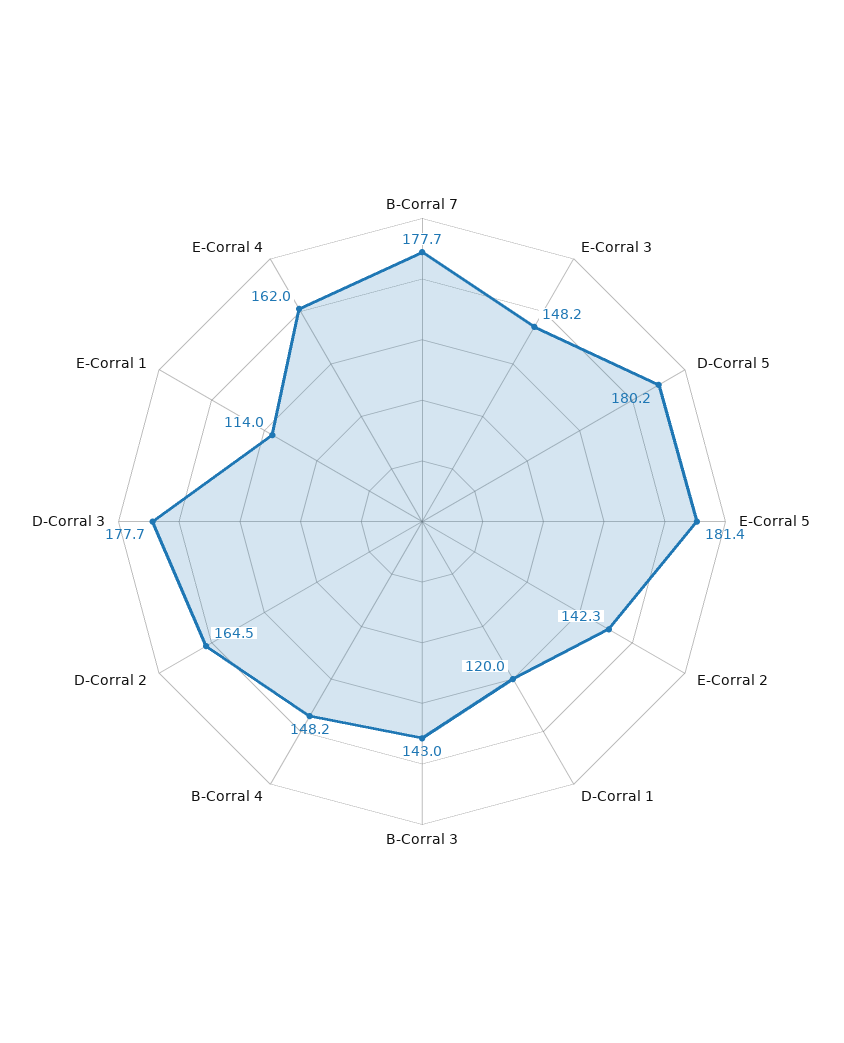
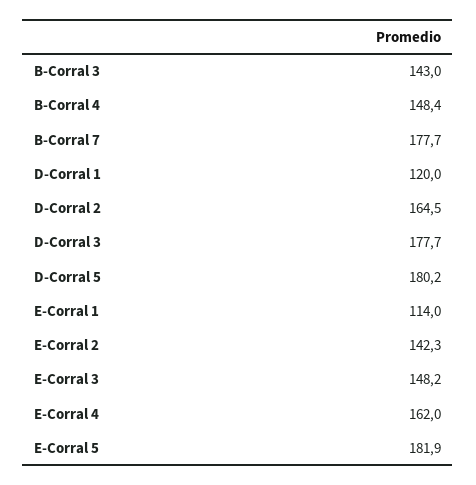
  {
    "B-Corral 7": 177.7,
    "E-Corral 3": 148.2,
    "D-Corral 5": 180.2,
-   "E-Corral 5": 181.4,
+   "E-Corral 5": 181.9,
    "E-Corral 2": 142.3,
    "D-Corral 1": 120,
    "B-Corral 3": 143,
-   "B-Corral 4": 148.2,
+   "B-Corral 4": 148.4,
    "D-Corral 2": 164.5,
    "D-Corral 3": 177.7,
    "E-Corral 1": 114,
    "E-Corral 4": 162
  }

